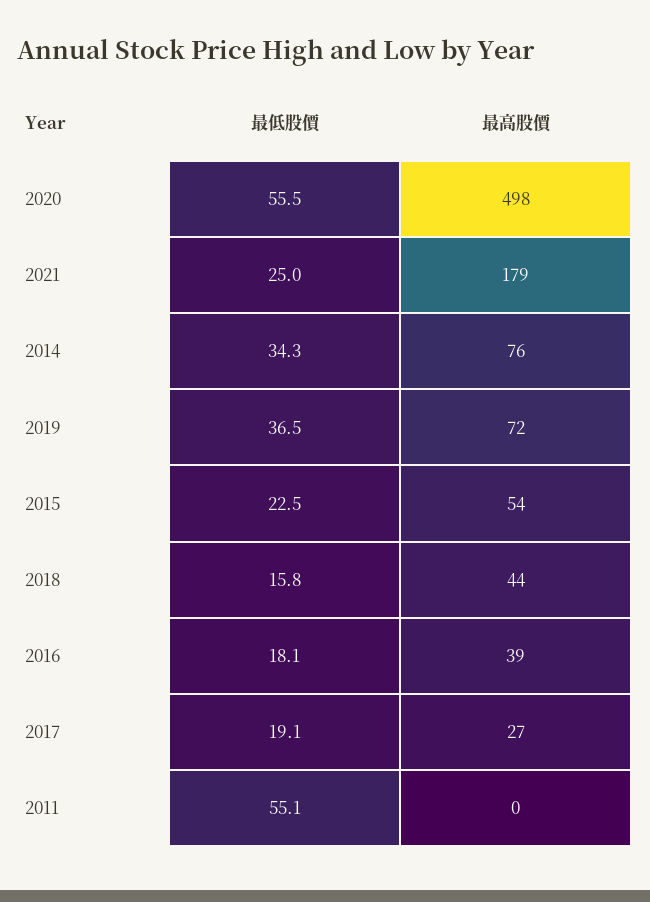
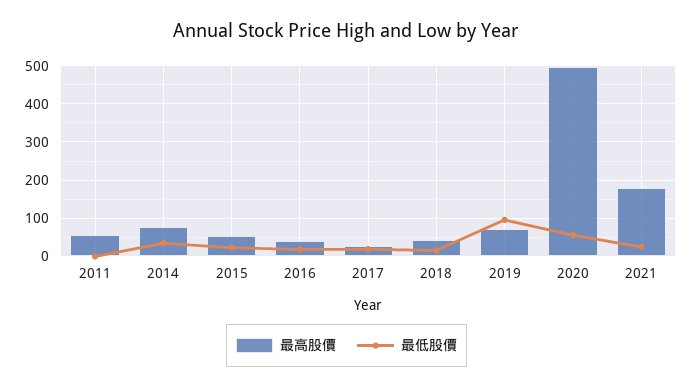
  {
    "最低股價": {
      "2020": 55.5,
      "2021": 25,
      "2014": 34.3,
-     "2019": 36.5,
+     "2019": 100,
      "2015": 22.5,
      "2018": 15.8,
      "2016": 18.1,
      "2017": 19.1,
-     "2011": 55.1
+     "2011": 0
    },
    "最高股價": {
      "2020": 498,
      "2021": 179,
      "2014": 76,
      "2019": 72,
      "2015": 54,
      "2018": 44,
      "2016": 39,
      "2017": 27,
-     "2011": 0
+     "2011": 60
    }
  }

